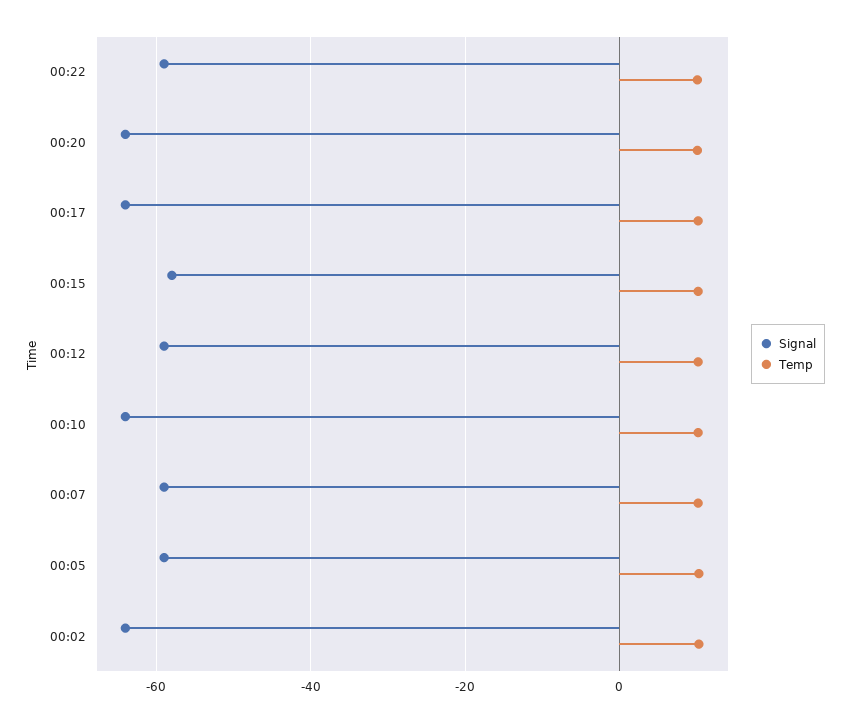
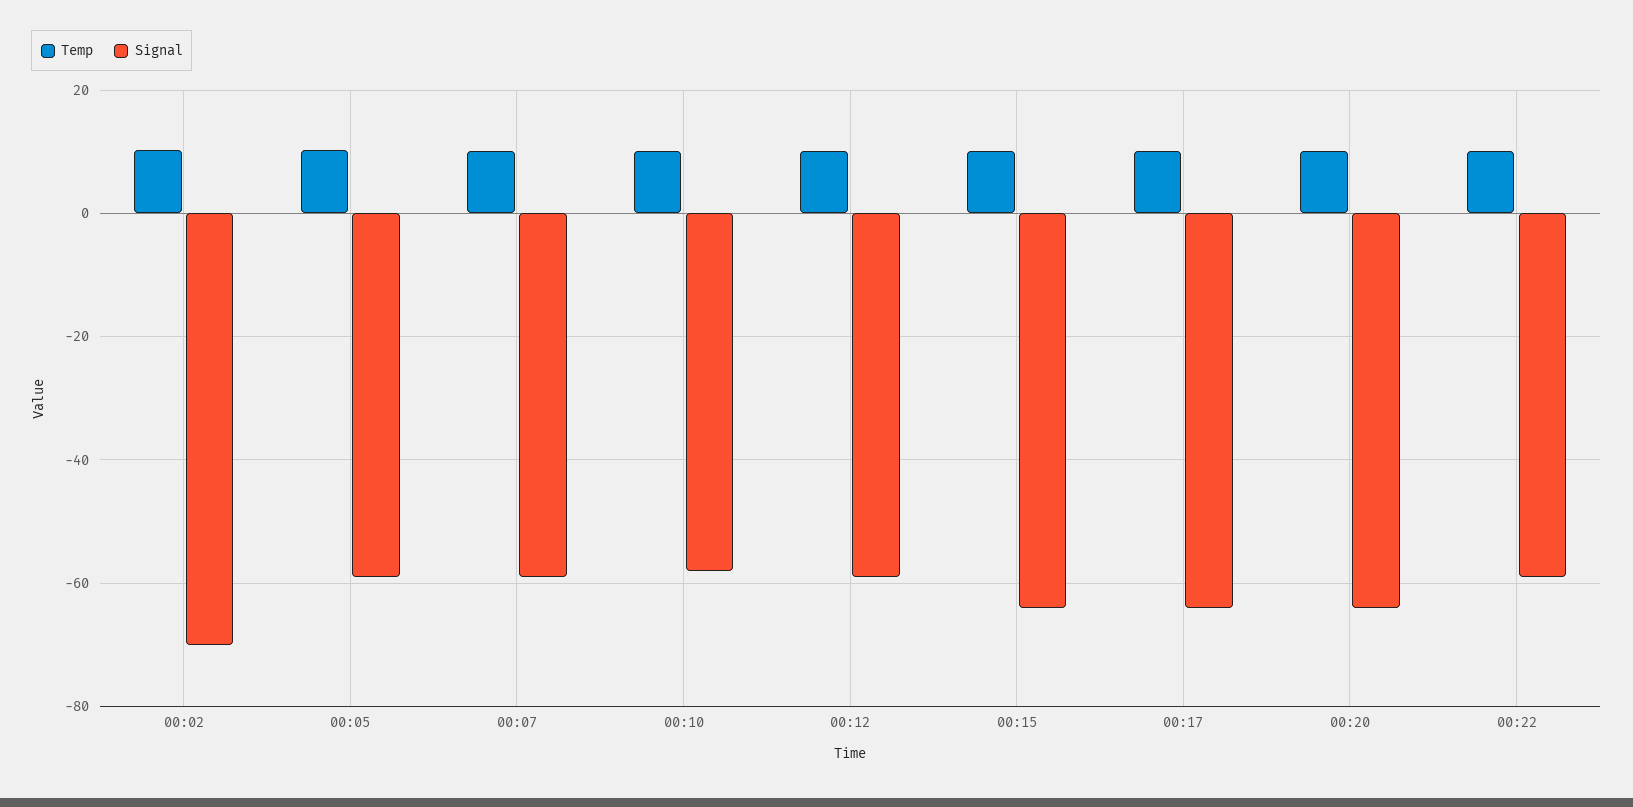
  {
    "Signal": {
      "00:22": -60,
      "00:20": -64,
      "00:17": -64,
-     "00:15": -58,
+     "00:15": -64,
      "00:12": -60,
-     "00:10": -64,
+     "00:10": -58,
      "00:07": -60,
      "00:05": -60,
-     "00:02": -64
+     "00:02": -70
    },
    "Temp": {
      "00:22": 10,
      "00:20": 10,
      "00:17": 10,
      "00:15": 10,
      "00:12": 10,
      "00:10": 10,
      "00:07": 10,
      "00:05": 10,
      "00:02": 10
    }
  }

